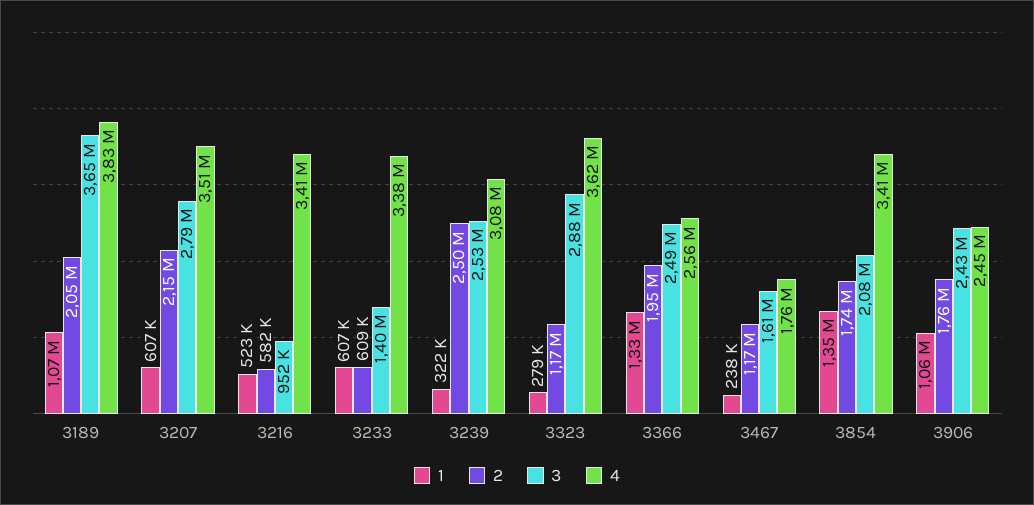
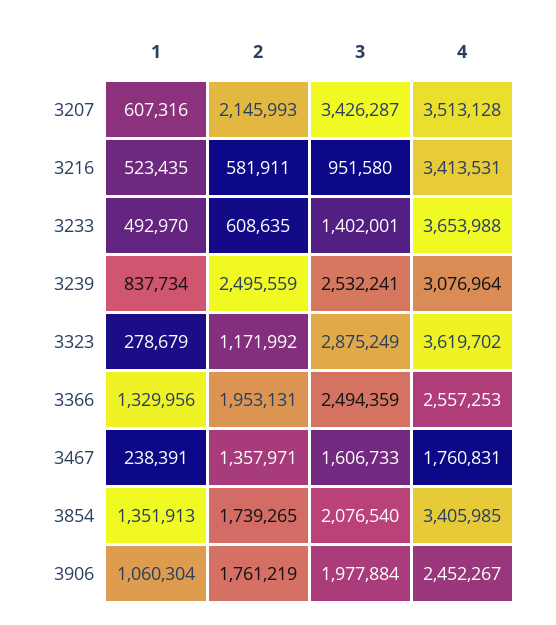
  {
    "1": {
-     "3189": 1070000,
      "3207": 607316,
      "3216": 523435,
-     "3233": 607000,
+     "3233": 492970,
-     "3239": 322000,
+     "3239": 837734,
      "3323": 278679,
      "3366": 1329956,
      "3467": 238391,
      "3854": 1351913,
      "3906": 1060304
    },
    "2": {
-     "3189": 2050000,
      "3207": 2145993,
      "3216": 581911,
      "3233": 608635,
      "3239": 2495559,
      "3323": 1171992,
      "3366": 1953131,
-     "3467": 1170000,
+     "3467": 1357971,
      "3854": 1739265,
      "3906": 1761219
    },
    "3": {
-     "3189": 3650000,
-     "3207": 2790000,
+     "3207": 3426287,
      "3216": 951580,
      "3233": 1402001,
      "3239": 2532241,
      "3323": 2875249,
      "3366": 2494359,
      "3467": 1606733,
      "3854": 2076540,
-     "3906": 2430000
+     "3906": 1977884
    },
    "4": {
-     "3189": 3830000,
      "3207": 3513128,
      "3216": 3413531,
-     "3233": 3380000,
+     "3233": 3653988,
      "3239": 3076964,
      "3323": 3619702,
      "3366": 2557253,
      "3467": 1760831,
      "3854": 3405985,
      "3906": 2452267
    }
  }

